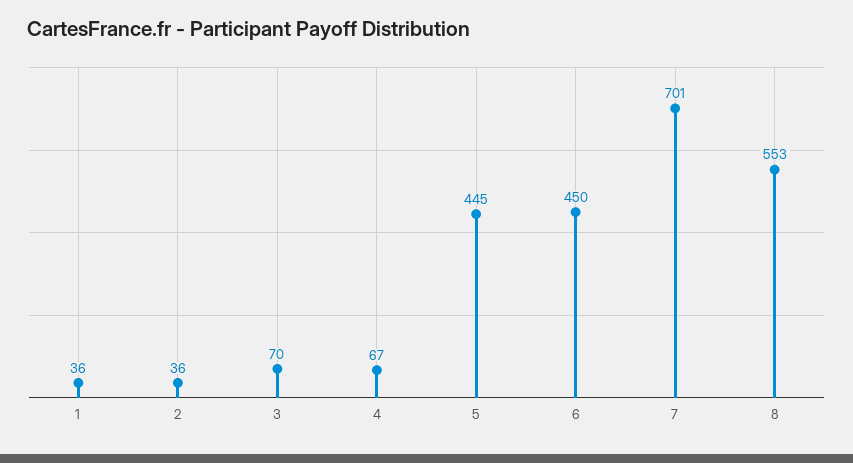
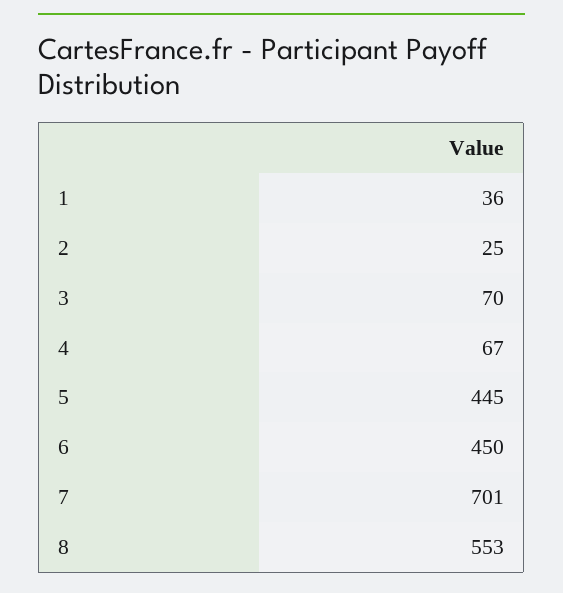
  {
    "1": 36,
-   "2": 36,
+   "2": 25,
    "3": 70,
    "4": 67,
    "5": 445,
    "6": 450,
    "7": 701,
    "8": 553
  }

